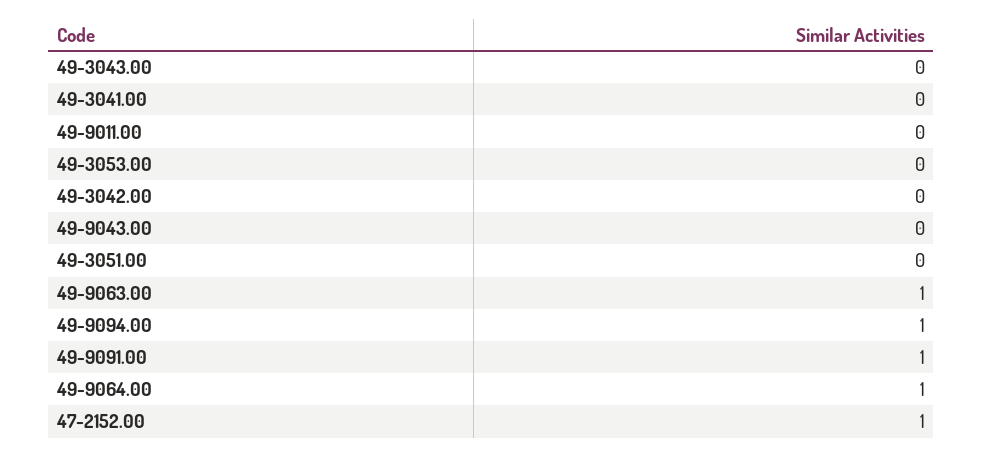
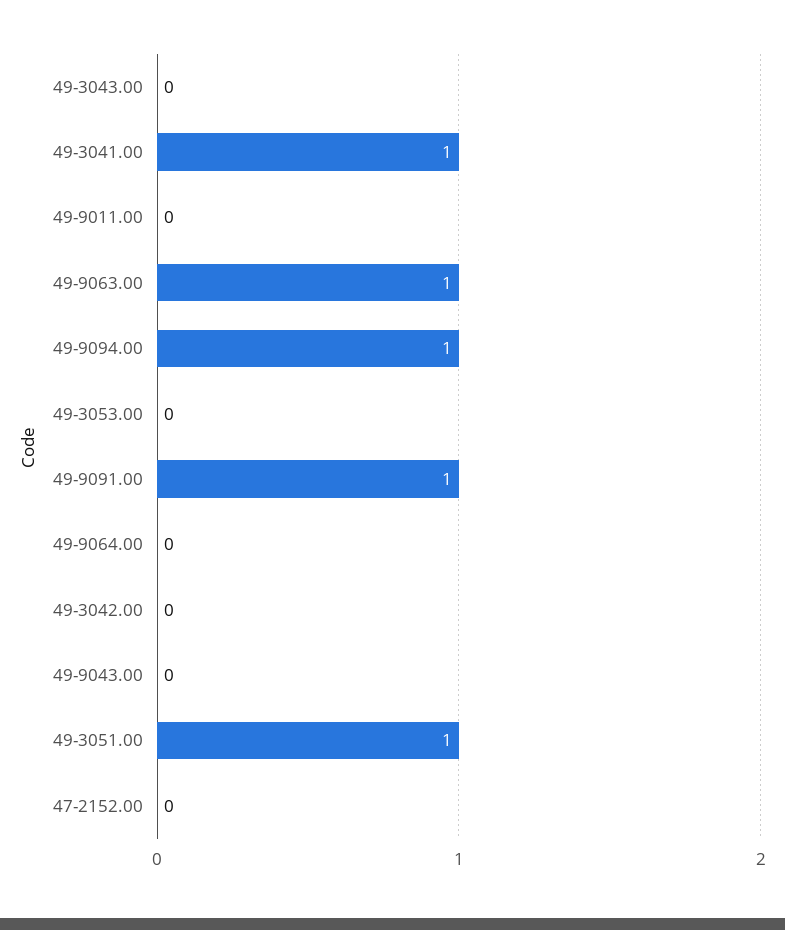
  {
    "49-3043.00": 0,
-   "49-3041.00": 0,
+   "49-3041.00": 1,
    "49-9011.00": 0,
    "49-3053.00": 0,
    "49-3042.00": 0,
    "49-9043.00": 0,
-   "49-3051.00": 0,
+   "49-3051.00": 1,
    "49-9063.00": 1,
    "49-9094.00": 1,
    "49-9091.00": 1,
-   "49-9064.00": 1,
+   "49-9064.00": 0,
-   "47-2152.00": 1
+   "47-2152.00": 0
  }

